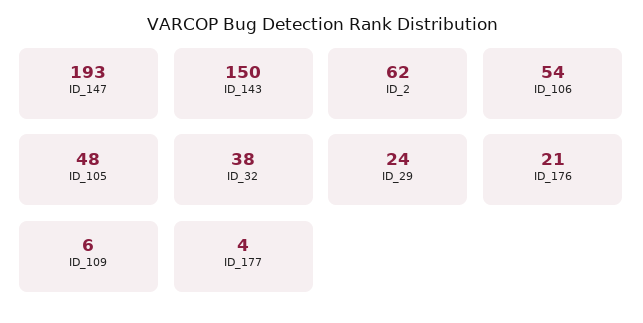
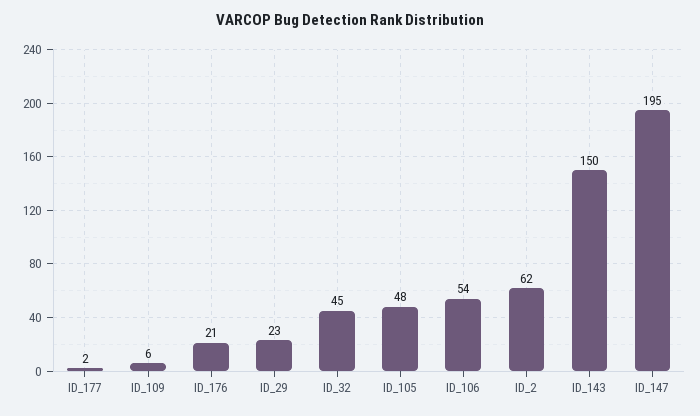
  {
-   "ID_147": 193,
+   "ID_147": 195,
    "ID_143": 150,
    "ID_2": 62,
    "ID_106": 54,
    "ID_105": 48,
-   "ID_32": 38,
+   "ID_32": 45,
-   "ID_29": 24,
+   "ID_29": 23,
    "ID_176": 21,
    "ID_109": 6,
-   "ID_177": 4
+   "ID_177": 2
  }

